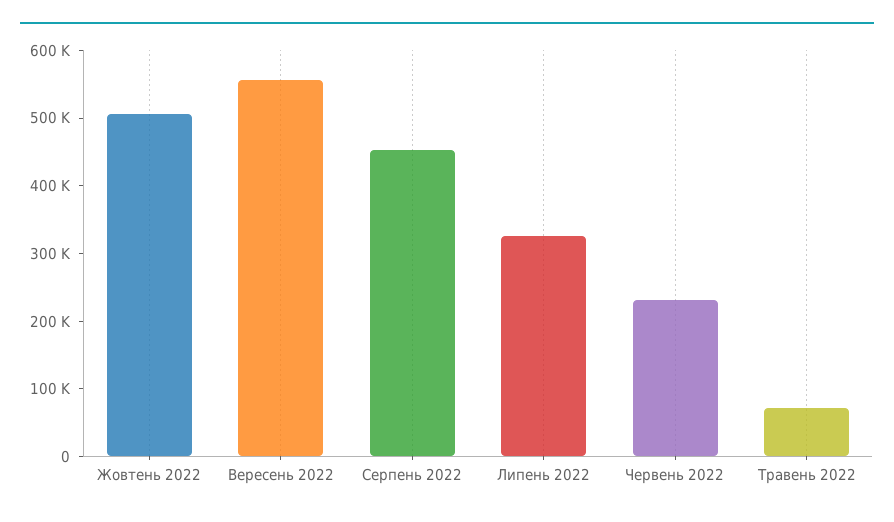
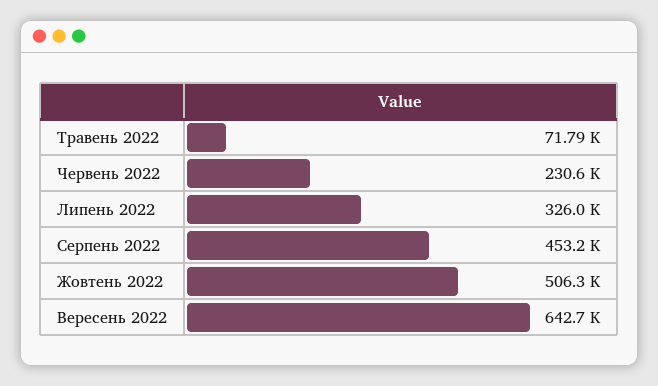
  {
    "Жовтень 2022": 506300,
-   "Вересень 2022": 560000,
+   "Вересень 2022": 642700,
    "Серпень 2022": 453200,
    "Липень 2022": 326000,
    "Червень 2022": 230600,
    "Травень 2022": 71790
  }

